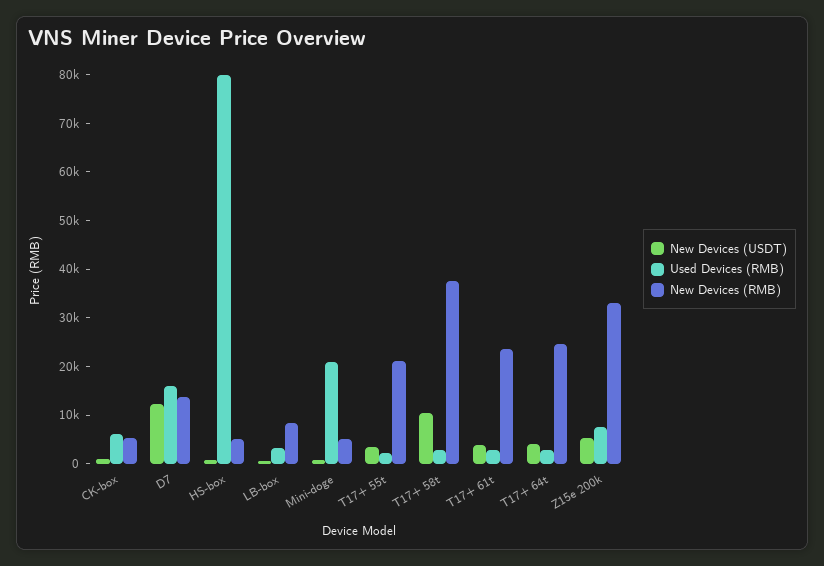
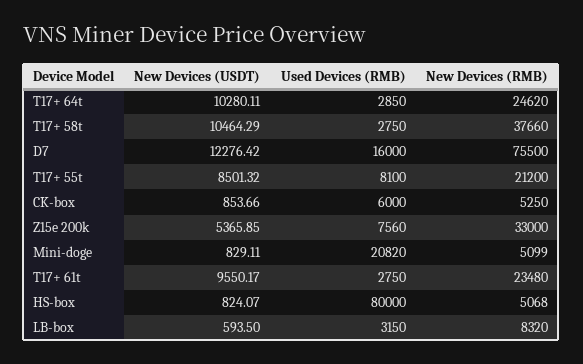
  {
    "New Devices (USDT)": {
      "CK-box": 853.66,
      "D7": 12276.42,
      "HS-box": 824.07,
      "LB-box": 593.5,
      "Mini-doge": 829.11,
-     "T17+ 55t": 4000,
+     "T17+ 55t": 8501.32,
      "T17+ 58t": 10464.29,
-     "T17+ 61t": 4000,
+     "T17+ 61t": 9550.17,
-     "T17+ 64t": 4000,
+     "T17+ 64t": 10280.11,
      "Z15e 200k": 5365.85
    },
    "Used Devices (RMB)": {
      "CK-box": 6000,
      "D7": 16000,
      "HS-box": 80000,
      "LB-box": 3150,
      "Mini-doge": 20820,
-     "T17+ 55t": 2000,
+     "T17+ 55t": 8100,
      "T17+ 58t": 2750,
      "T17+ 61t": 2750,
      "T17+ 64t": 2850,
      "Z15e 200k": 7560
    },
    "New Devices (RMB)": {
      "CK-box": 5250,
-     "D7": 14000,
+     "D7": 75500,
      "HS-box": 5068,
      "LB-box": 8320,
      "Mini-doge": 5099,
      "T17+ 55t": 21200,
      "T17+ 58t": 37660,
      "T17+ 61t": 23480,
      "T17+ 64t": 24620,
      "Z15e 200k": 33000
    }
  }

